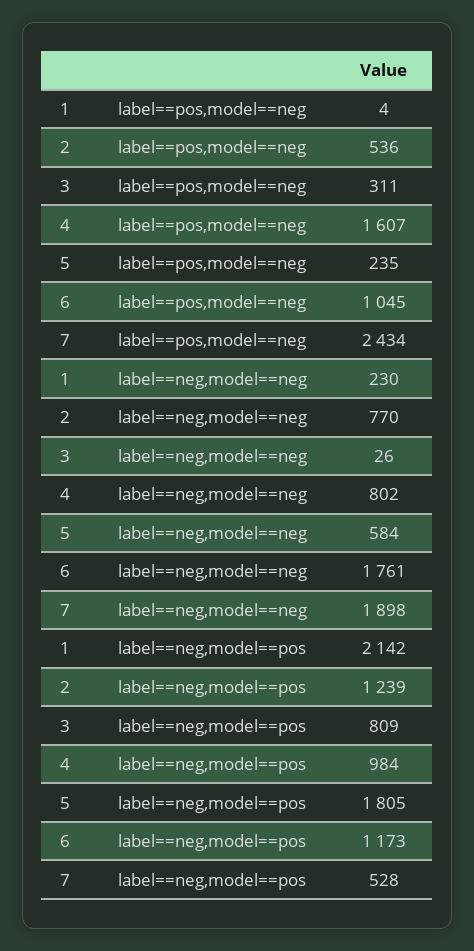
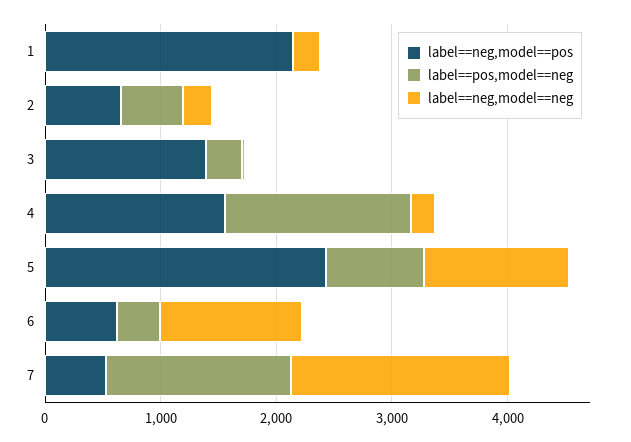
  {
    "label==pos,model==neg": {
      "1": 4,
      "2": 536,
      "3": 311,
      "4": 1607,
-     "5": 235,
+     "5": 800,
-     "6": 1045,
+     "6": 400,
-     "7": 2434
+     "7": 1600
    },
    "label==neg,model==neg": {
      "1": 230,
-     "2": 770,
+     "2": 200,
      "3": 26,
-     "4": 802,
+     "4": 200,
-     "5": 584,
+     "5": 1200,
-     "6": 1761,
+     "6": 1200,
      "7": 1898
    },
    "label==neg,model==pos": {
      "1": 2142,
-     "2": 1239,
+     "2": 600,
-     "3": 809,
+     "3": 1400,
-     "4": 984,
+     "4": 1600,
-     "5": 1805,
+     "5": 2400,
-     "6": 1173,
+     "6": 600,
      "7": 528
    }
  }

